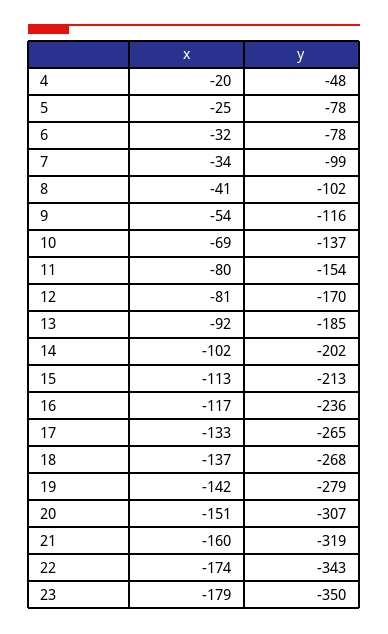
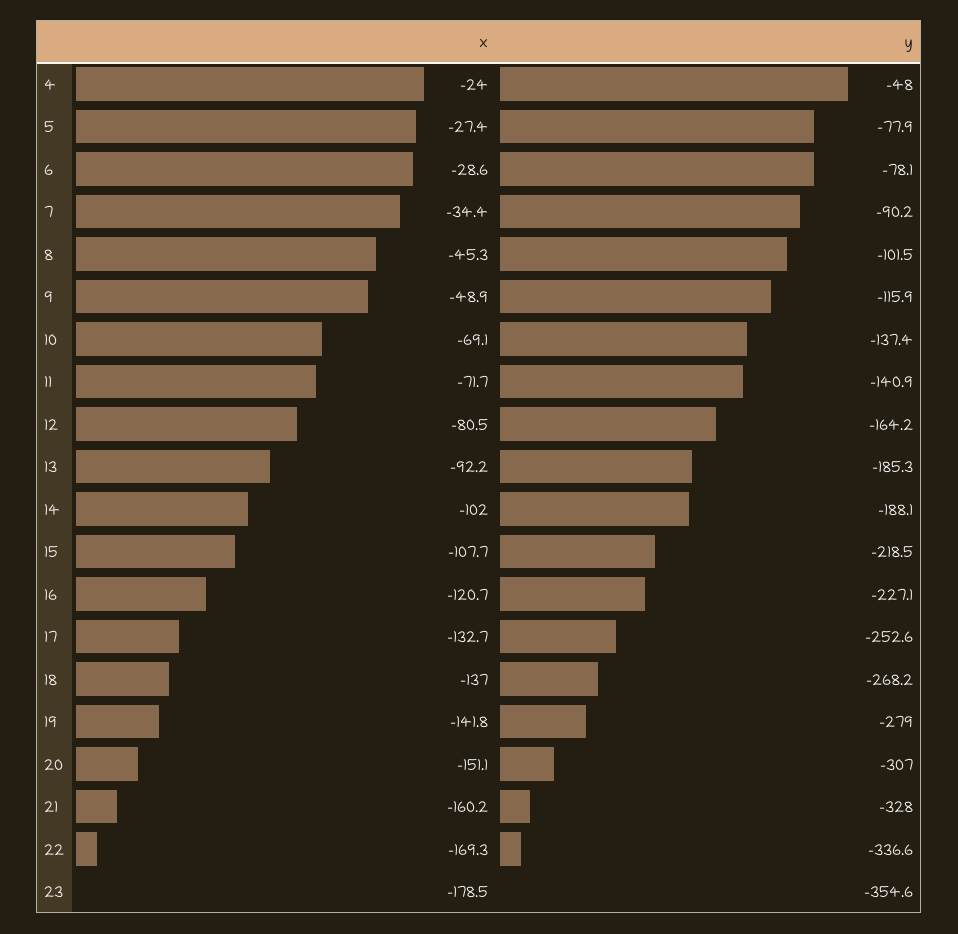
  {
    "x": {
-     "4": -20,
+     "4": -24,
-     "5": -25,
+     "5": -27.4,
-     "6": -32,
+     "6": -28.6,
      "7": -34.4,
-     "8": -41,
+     "8": -45.3,
-     "9": -54,
+     "9": -48.9,
      "10": -69.1,
-     "11": -80,
+     "11": -71.7,
      "12": -80.5,
      "13": -92.2,
      "14": -102,
-     "15": -113,
+     "15": -107.7,
-     "16": -117,
+     "16": -120.7,
      "17": -132.7,
      "18": -137,
      "19": -141.8,
      "20": -151.1,
      "21": -160.2,
-     "22": -174,
+     "22": -169.3,
      "23": -178.5
    },
    "y": {
      "4": -48,
      "5": -77.9,
      "6": -78.1,
-     "7": -99,
+     "7": -90.2,
      "8": -101.5,
      "9": -115.9,
      "10": -137.4,
-     "11": -154,
+     "11": -140.9,
-     "12": -170,
+     "12": -164.2,
      "13": -185.3,
-     "14": -202,
+     "14": -188.1,
-     "15": -213,
+     "15": -218.5,
-     "16": -236,
+     "16": -227.1,
-     "17": -265,
+     "17": -252.6,
      "18": -268.2,
      "19": -279,
      "20": -307,
-     "21": -319,
+     "21": -328,
-     "22": -343,
+     "22": -336.6,
-     "23": -350
+     "23": -354.6
    }
  }

